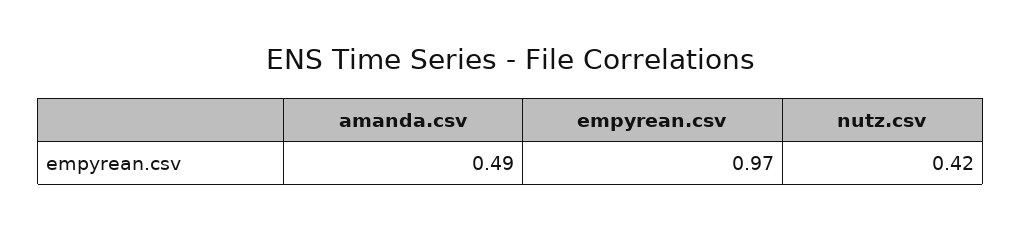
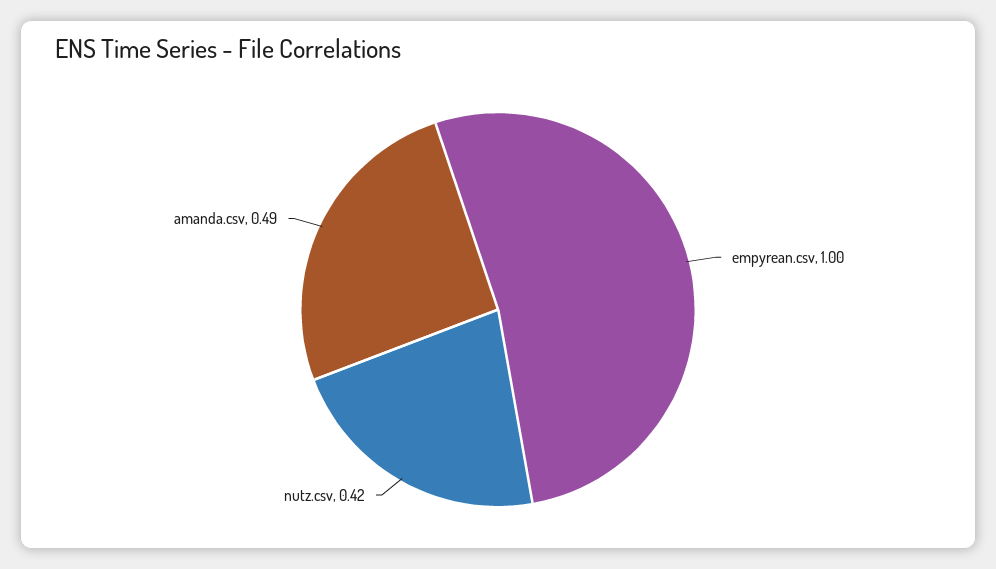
  {
    "amanda.csv": 0.49,
-   "empyrean.csv": 0.97,
+   "empyrean.csv": 1,
    "nutz.csv": 0.42
  }

